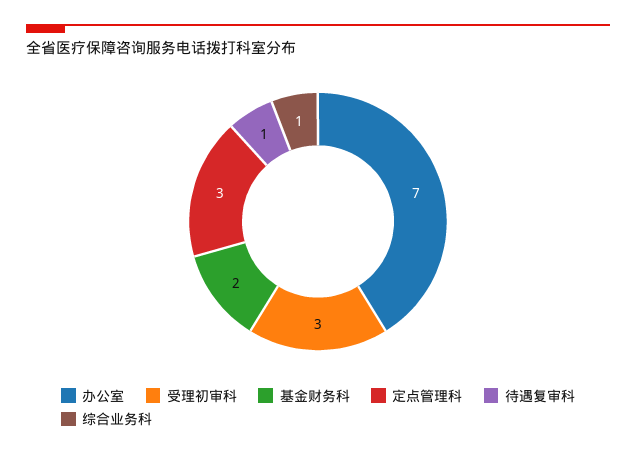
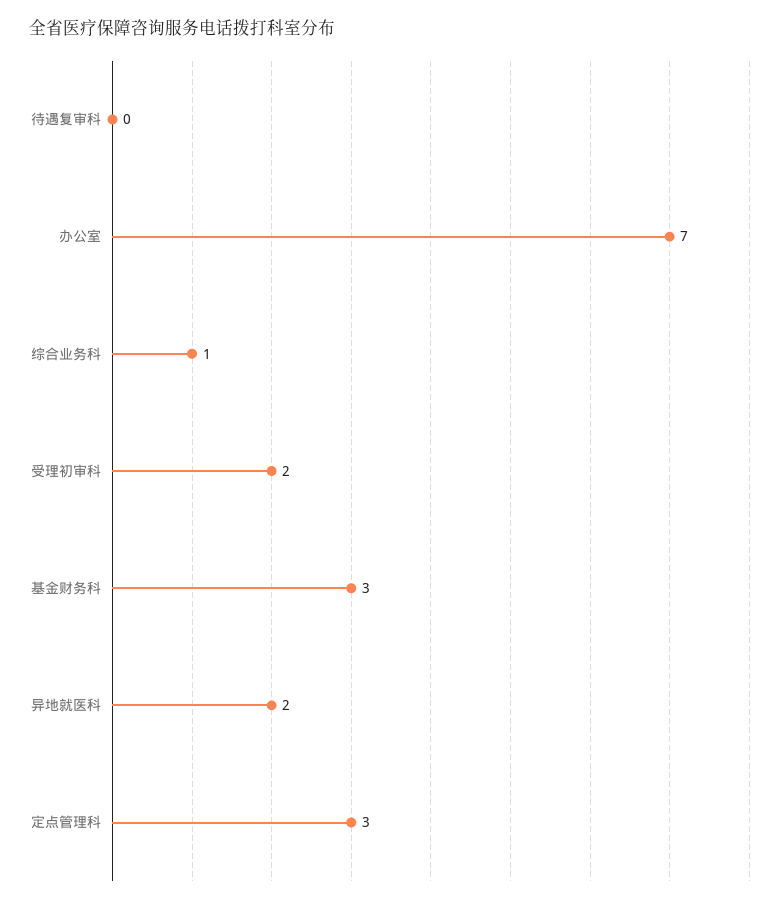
  {
    "办公室": 7,
-   "受理初审科": 3,
+   "受理初审科": 2,
-   "基金财务科": 2,
+   "基金财务科": 3,
    "定点管理科": 3,
-   "待遇复审科": 1,
+   "待遇复审科": 0,
-   "综合业务科": 1
+   "综合业务科": 1,
+   "异地就医科": 2
  }

